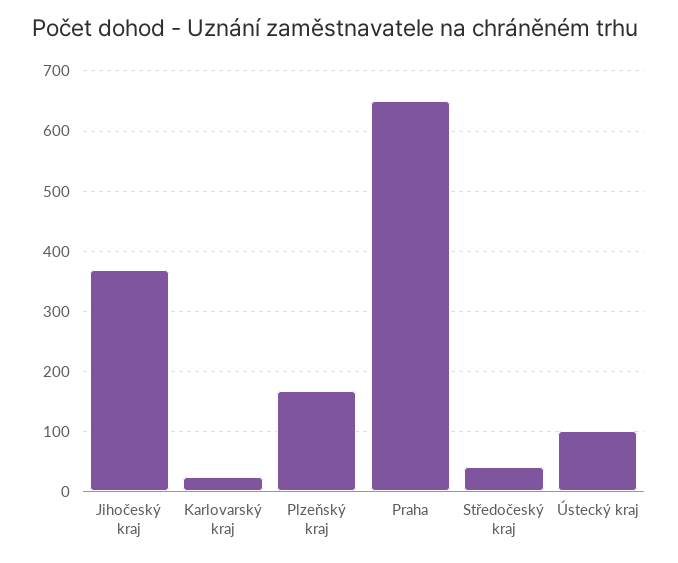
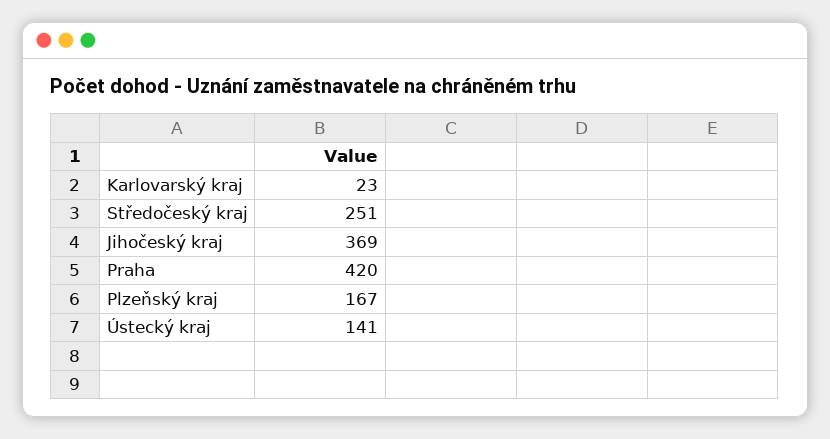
  {
    "Jihočeský kraj": 369,
    "Karlovarský kraj": 23,
    "Plzeňský kraj": 167,
-   "Praha": 650,
+   "Praha": 420,
-   "Středočeský kraj": 40,
+   "Středočeský kraj": 251,
-   "Ústecký kraj": 100
+   "Ústecký kraj": 141
  }

